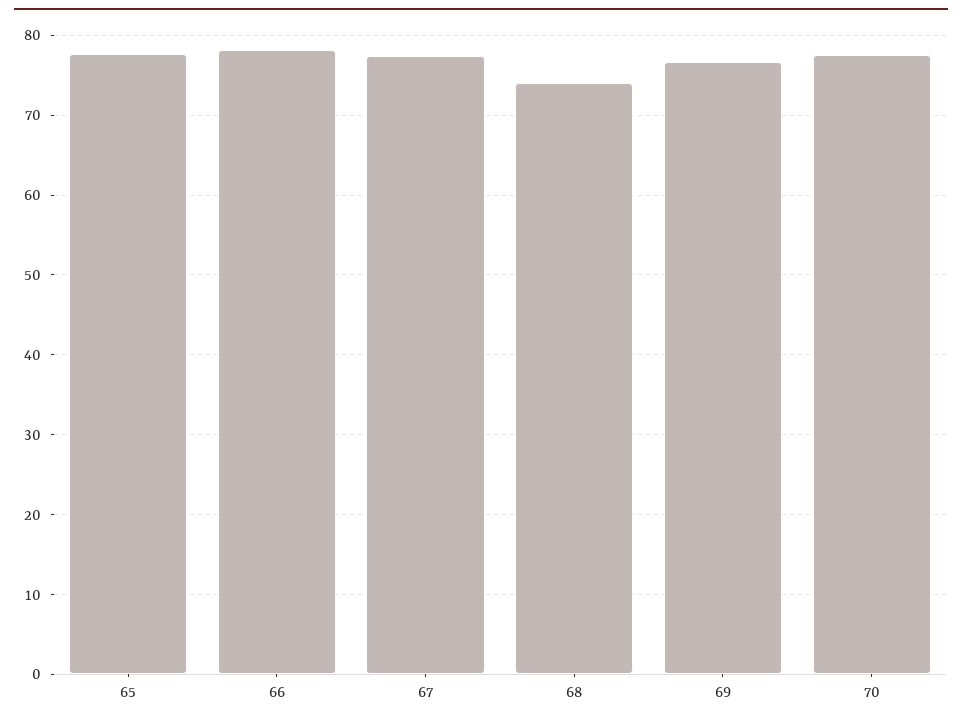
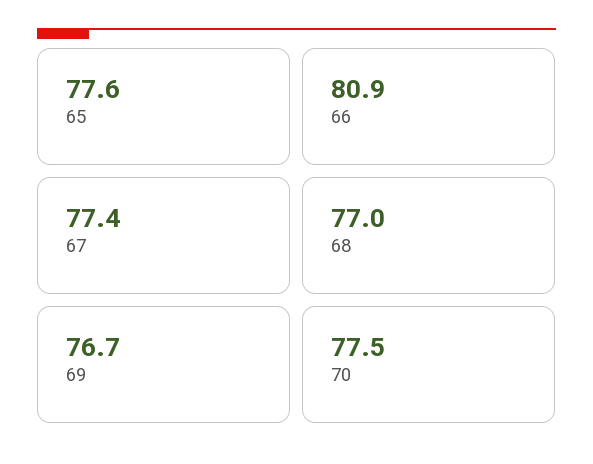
  {
    "65": 77.6,
-   "66": 78,
+   "66": 80.9,
    "67": 77.4,
-   "68": 74,
+   "68": 77,
    "69": 76.7,
    "70": 77.5
  }

